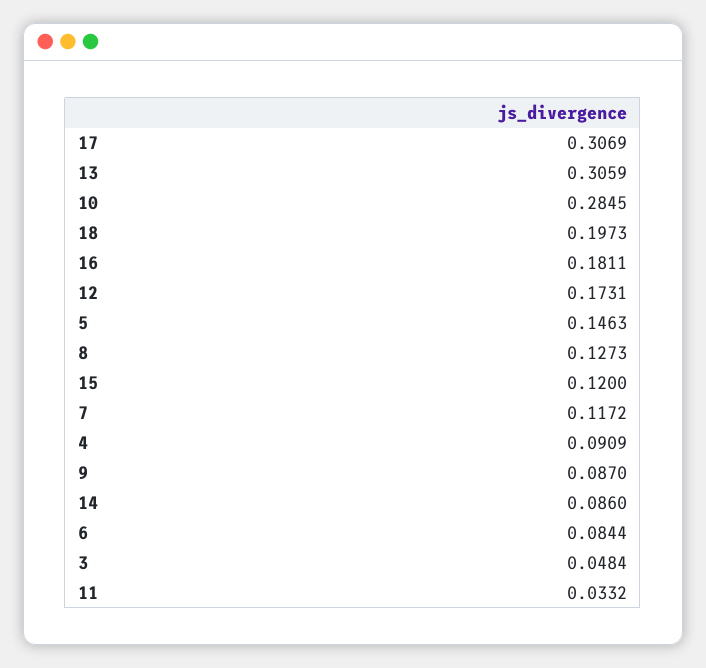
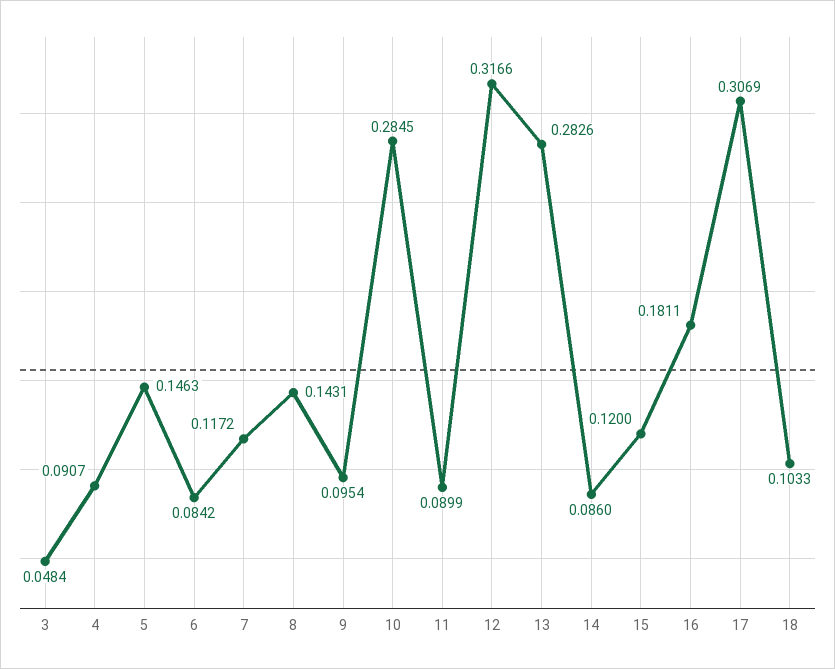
  {
    "17": 0.3069,
-   "13": 0.3059,
+   "13": 0.2826,
    "10": 0.2845,
-   "18": 0.1973,
+   "18": 0.1033,
    "16": 0.1811,
-   "12": 0.1731,
+   "12": 0.3166,
    "5": 0.1463,
-   "8": 0.1273,
+   "8": 0.1431,
    "15": 0.12,
    "7": 0.1172,
-   "4": 0.0909,
+   "4": 0.0907,
-   "9": 0.087,
+   "9": 0.0954,
    "14": 0.086,
-   "6": 0.0844,
+   "6": 0.0842,
    "3": 0.0484,
-   "11": 0.0332
+   "11": 0.0899
  }

